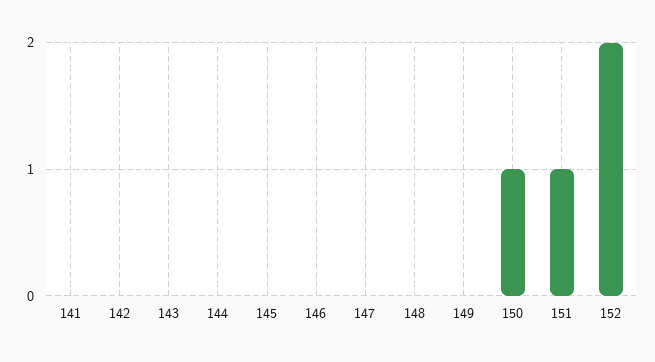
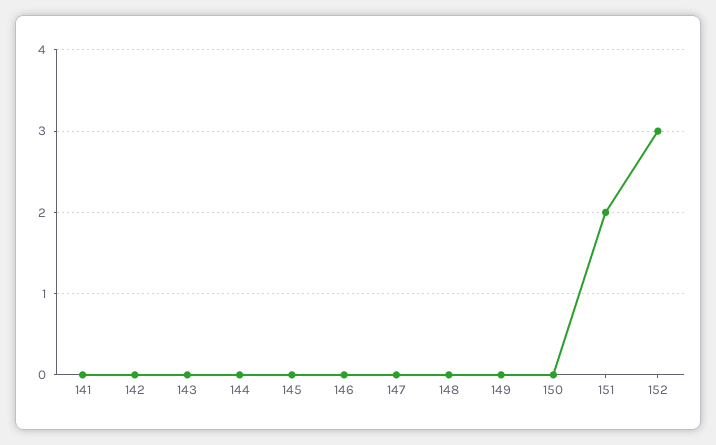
  {
    "141": 0,
    "142": 0,
    "143": 0,
    "144": 0,
    "145": 0,
    "146": 0,
    "147": 0,
    "148": 0,
    "149": 0,
-   "150": 1,
+   "150": 0,
-   "151": 1,
+   "151": 2,
-   "152": 2
+   "152": 3
  }

